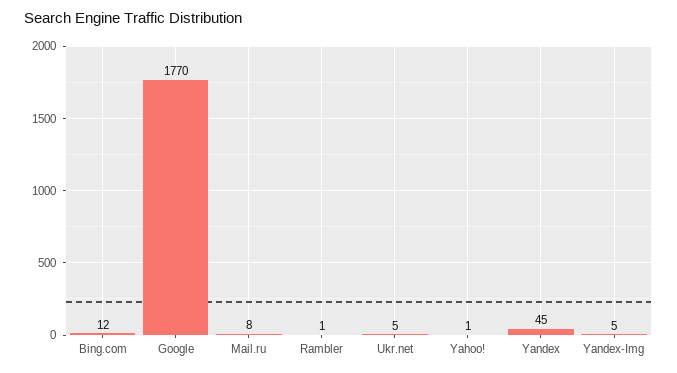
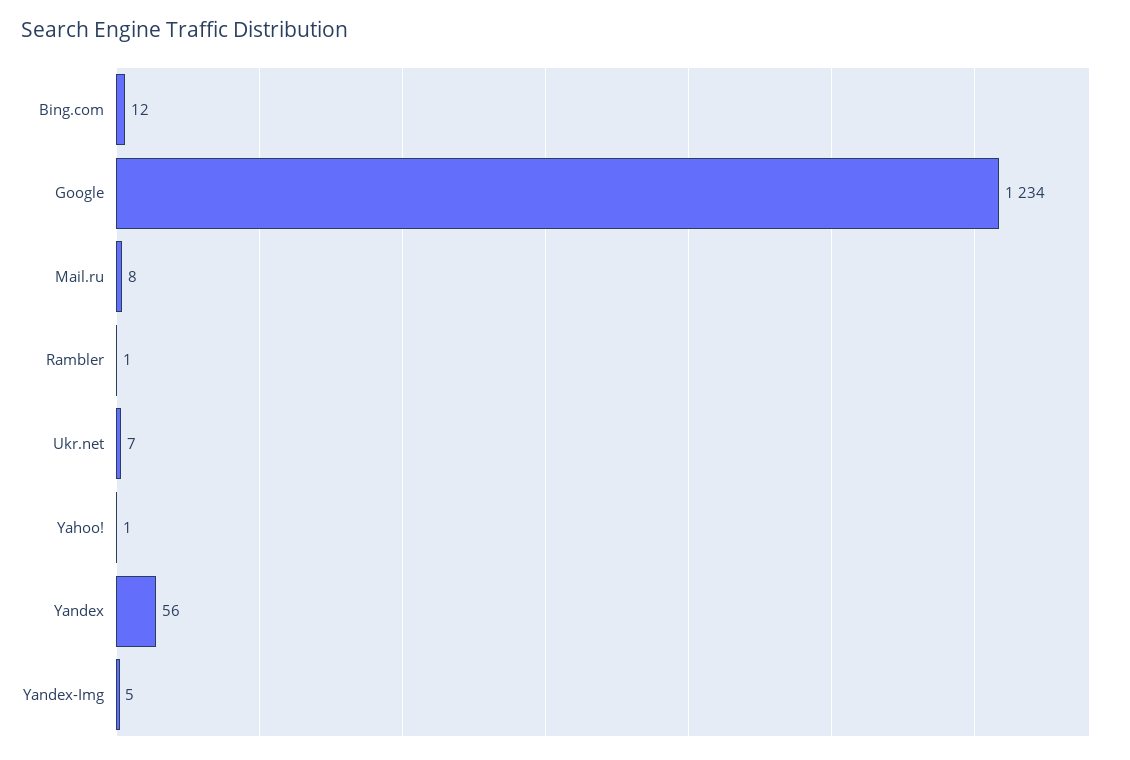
  {
    "Bing.com": 12,
-   "Google": 1770,
+   "Google": 1234,
    "Mail.ru": 8,
    "Rambler": 1,
-   "Ukr.net": 5,
+   "Ukr.net": 7,
    "Yahoo!": 1,
-   "Yandex": 45,
+   "Yandex": 56,
    "Yandex-Img": 5
  }

